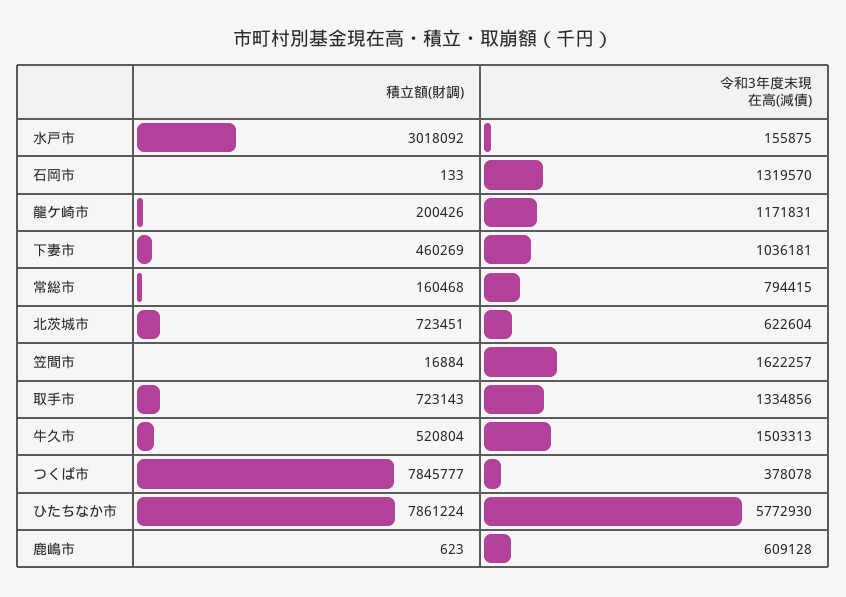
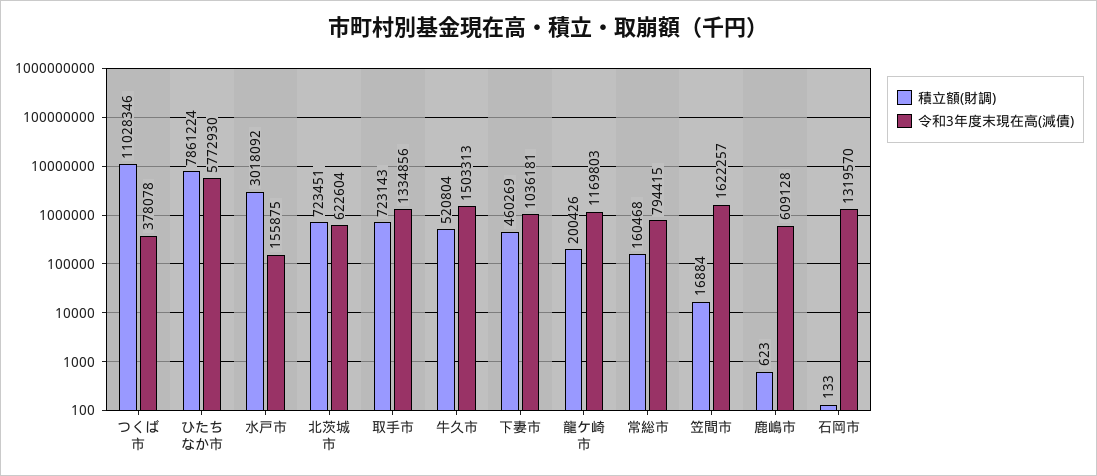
  {
    "積立額(財調)": {
      "水戸市": 3018092,
      "石岡市": 133,
      "龍ケ崎市": 200426,
      "下妻市": 460269,
      "常総市": 160468,
      "北茨城市": 723451,
      "笠間市": 16884,
      "取手市": 723143,
      "牛久市": 520804,
-     "つくば市": 7845777,
+     "つくば市": 11028346,
      "ひたちなか市": 7861224,
      "鹿嶋市": 623
    },
    "令和3年度末現在高(減債)": {
      "水戸市": 155875,
      "石岡市": 1319570,
-     "龍ケ崎市": 1171831,
+     "龍ケ崎市": 1169803,
      "下妻市": 1036181,
      "常総市": 794415,
      "北茨城市": 622604,
      "笠間市": 1622257,
      "取手市": 1334856,
      "牛久市": 1503313,
      "つくば市": 378078,
      "ひたちなか市": 5772930,
      "鹿嶋市": 609128
    }
  }

